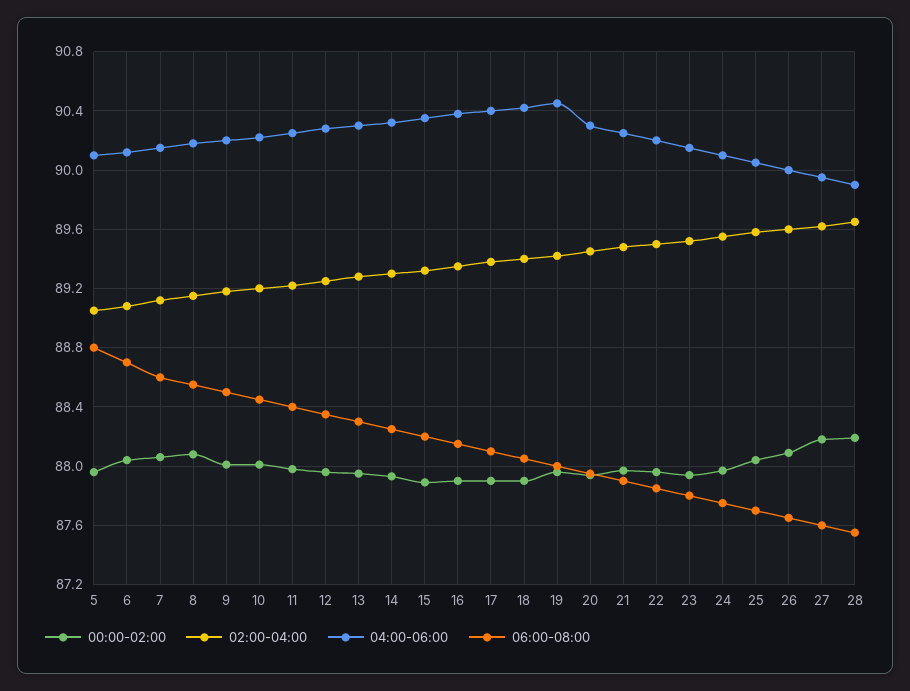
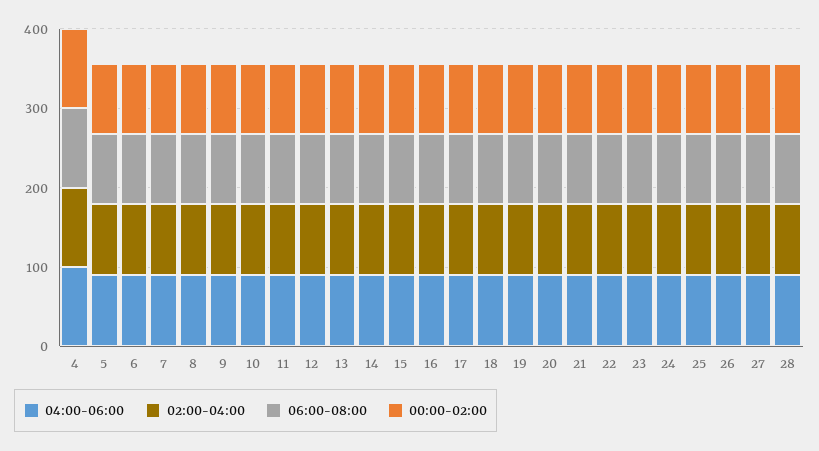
  {
    "00:00-02:00": {
      "5": 87.95,
      "6": 88.05,
      "7": 88.05,
      "8": 88.1,
      "9": 88,
      "10": 88,
      "11": 88,
      "12": 87.95,
      "13": 87.95,
      "14": 87.95,
      "15": 87.9,
      "16": 87.9,
      "17": 87.9,
      "18": 87.9,
      "19": 87.95,
      "20": 87.95,
      "21": 87.95,
      "22": 87.95,
      "23": 87.95,
      "24": 87.95,
      "25": 88.05,
      "26": 88.1,
      "27": 88.2,
-     "28": 88.2
+     "28": 88.2,
+     "4": 100
    },
    "02:00-04:00": {
      "5": 89.05,
      "6": 89.1,
      "7": 89.1,
      "8": 89.15,
      "9": 89.2,
      "10": 89.2,
      "11": 89.2,
      "12": 89.25,
      "13": 89.3,
      "14": 89.3,
      "15": 89.3,
      "16": 89.35,
      "17": 89.4,
      "18": 89.4,
      "19": 89.4,
      "20": 89.45,
      "21": 89.5,
      "22": 89.5,
      "23": 89.5,
      "24": 89.55,
      "25": 89.6,
      "26": 89.6,
      "27": 89.6,
-     "28": 89.65
+     "28": 89.65,
+     "4": 100
    },
    "04:00-06:00": {
      "5": 90.1,
      "6": 90.1,
      "7": 90.15,
      "8": 90.2,
      "9": 90.2,
      "10": 90.2,
      "11": 90.25,
      "12": 90.3,
      "13": 90.3,
      "14": 90.3,
      "15": 90.35,
      "16": 90.4,
      "17": 90.4,
      "18": 90.4,
      "19": 90.45,
      "20": 90.3,
      "21": 90.25,
      "22": 90.2,
      "23": 90.15,
      "24": 90.1,
      "25": 90.05,
      "26": 90,
      "27": 89.95,
-     "28": 89.9
+     "28": 89.9,
+     "4": 100
    },
    "06:00-08:00": {
      "5": 88.8,
      "6": 88.7,
      "7": 88.6,
      "8": 88.55,
      "9": 88.5,
      "10": 88.45,
      "11": 88.4,
      "12": 88.35,
      "13": 88.3,
      "14": 88.25,
      "15": 88.2,
      "16": 88.15,
      "17": 88.1,
      "18": 88.05,
      "19": 88,
      "20": 87.95,
      "21": 87.9,
      "22": 87.85,
      "23": 87.8,
      "24": 87.75,
      "25": 87.7,
      "26": 87.65,
      "27": 87.6,
-     "28": 87.55
+     "28": 87.55,
+     "4": 100
    }
  }

